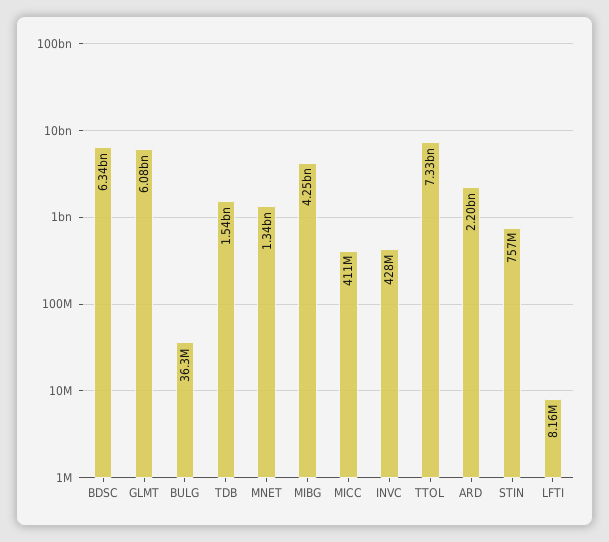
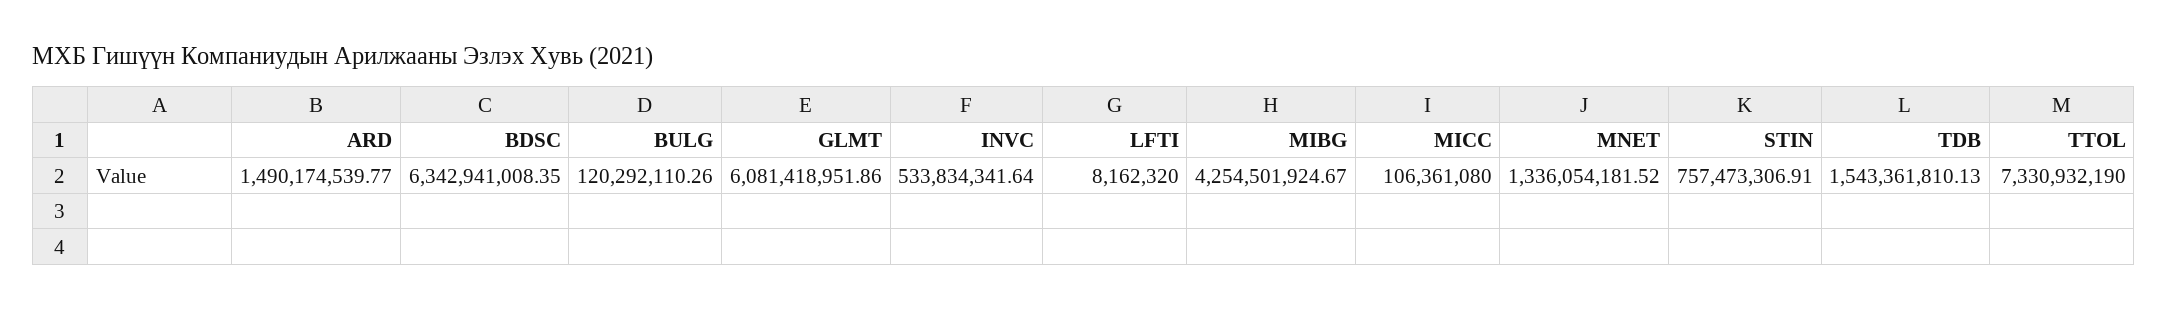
  {
    "BDSC": 6342941008.35,
    "GLMT": 6081418951.86,
-   "BULG": 36300000,
+   "BULG": 120292110.26,
    "TDB": 1543361810.13,
    "MNET": 1336054181.52,
    "MIBG": 4254501924.67,
-   "MICC": 411000000,
+   "MICC": 106361080,
-   "INVC": 428000000,
+   "INVC": 533834341.64,
    "TTOL": 7330932190,
-   "ARD": 2200000000,
+   "ARD": 1490174539.77,
    "STIN": 757473306.91,
    "LFTI": 8162320
  }

